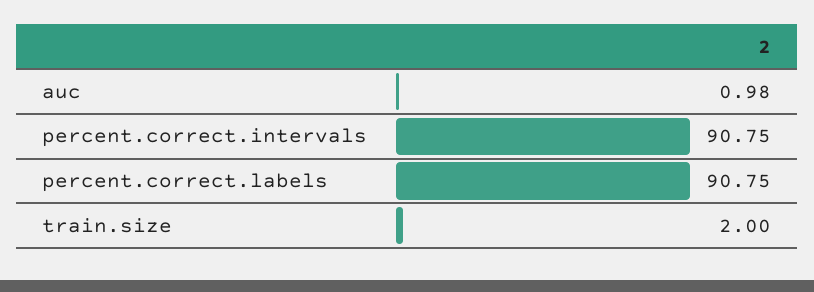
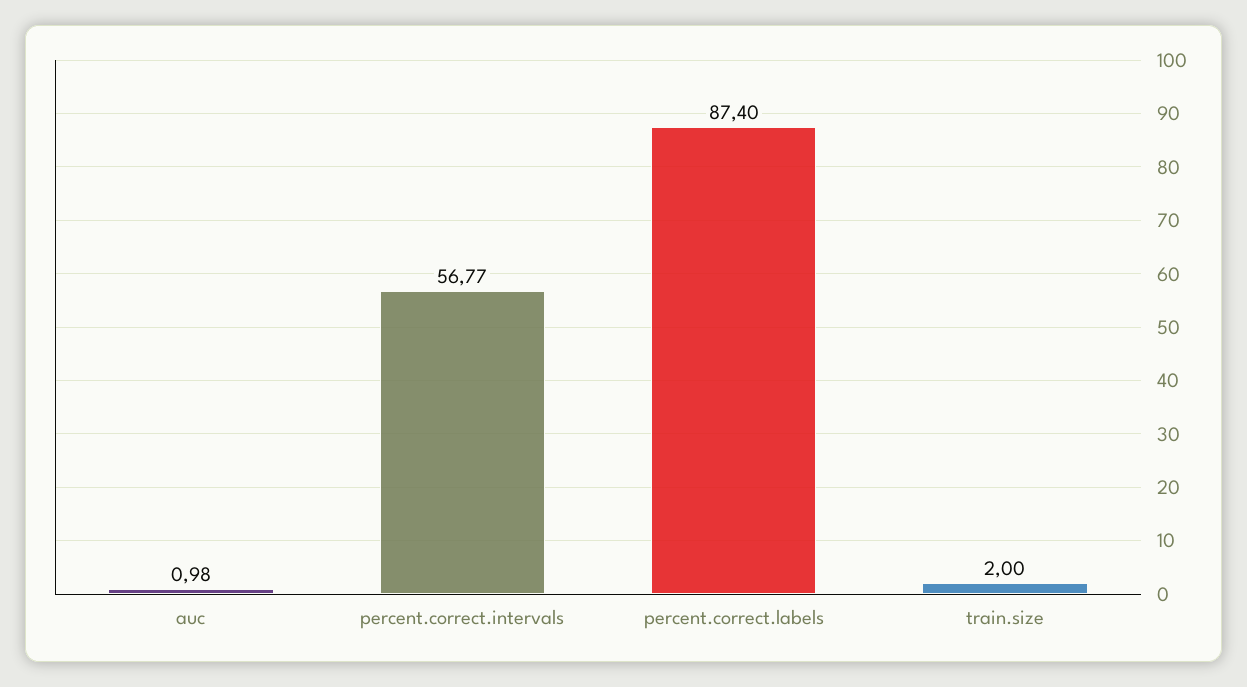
  {
    "auc": 0.98,
-   "percent.correct.intervals": 90.75,
+   "percent.correct.intervals": 56.77,
-   "percent.correct.labels": 90.75,
+   "percent.correct.labels": 87.4,
    "train.size": 2
  }

